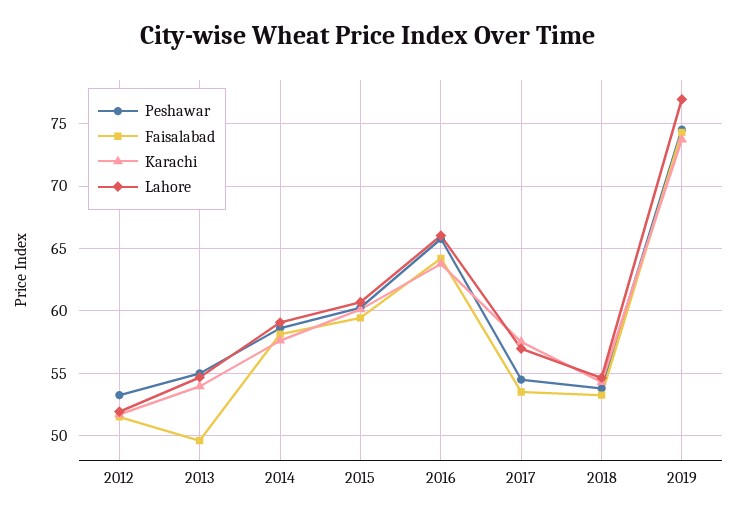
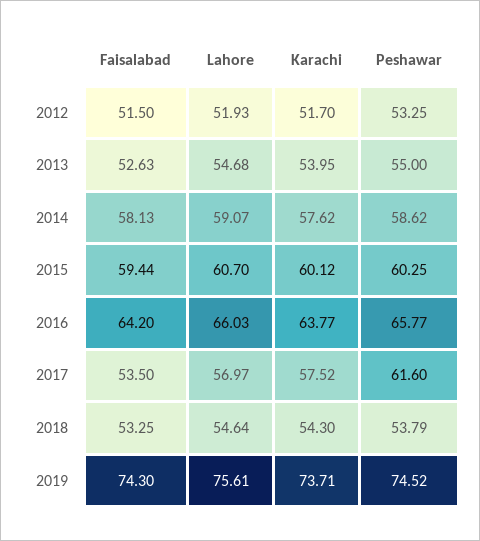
  {
    "Peshawar": {
      "2012": 53.25,
      "2013": 55,
      "2014": 58.62,
      "2015": 60.25,
      "2016": 65.77,
-     "2017": 54.5,
+     "2017": 61.6,
      "2018": 53.79,
      "2019": 74.52
    },
    "Faisalabad": {
      "2012": 51.5,
-     "2013": 49.5,
+     "2013": 52.63,
      "2014": 58.13,
      "2015": 59.44,
      "2016": 64.2,
      "2017": 53.5,
      "2018": 53.25,
      "2019": 74.3
    },
    "Karachi": {
      "2012": 51.7,
      "2013": 53.95,
      "2014": 57.62,
      "2015": 60.12,
      "2016": 63.77,
      "2017": 57.52,
      "2018": 54.3,
      "2019": 73.71
    },
    "Lahore": {
      "2012": 51.93,
      "2013": 54.68,
      "2014": 59.07,
      "2015": 60.7,
      "2016": 66.03,
      "2017": 56.97,
      "2018": 54.64,
-     "2019": 77
+     "2019": 75.61
    }
  }

